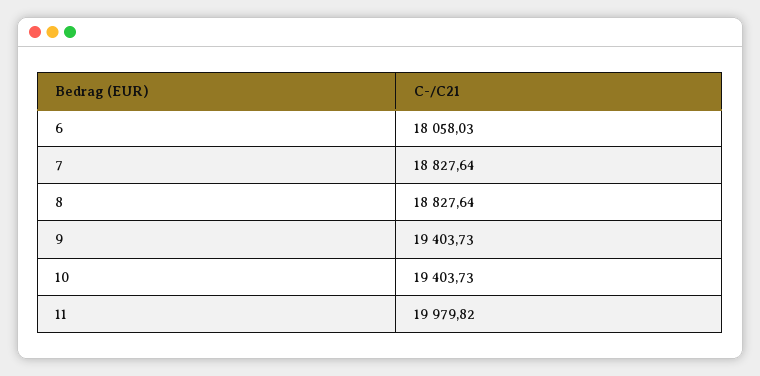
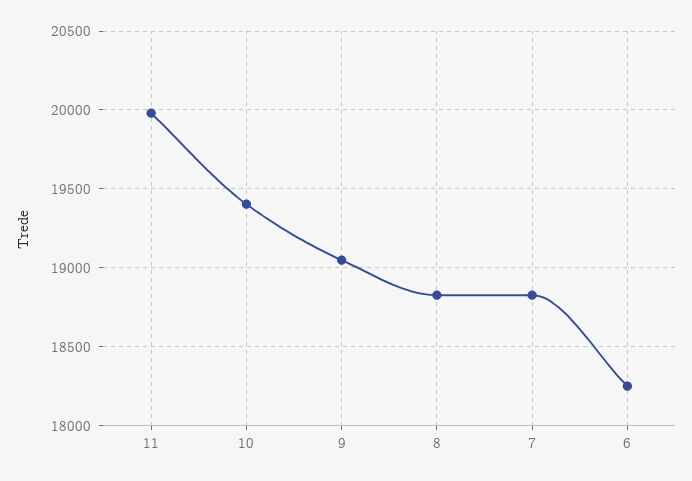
  {
-   "6": 18058.03,
+   "6": 18250,
    "7": 18827.64,
    "8": 18827.64,
-   "9": 19403.73,
+   "9": 19050,
    "10": 19403.73,
    "11": 19979.82
  }

